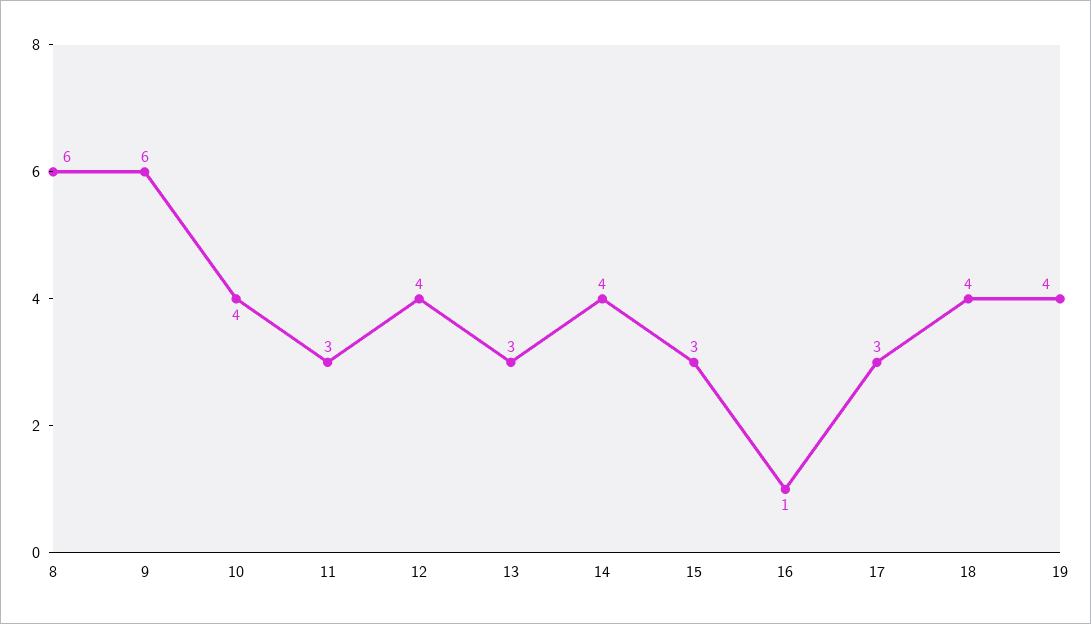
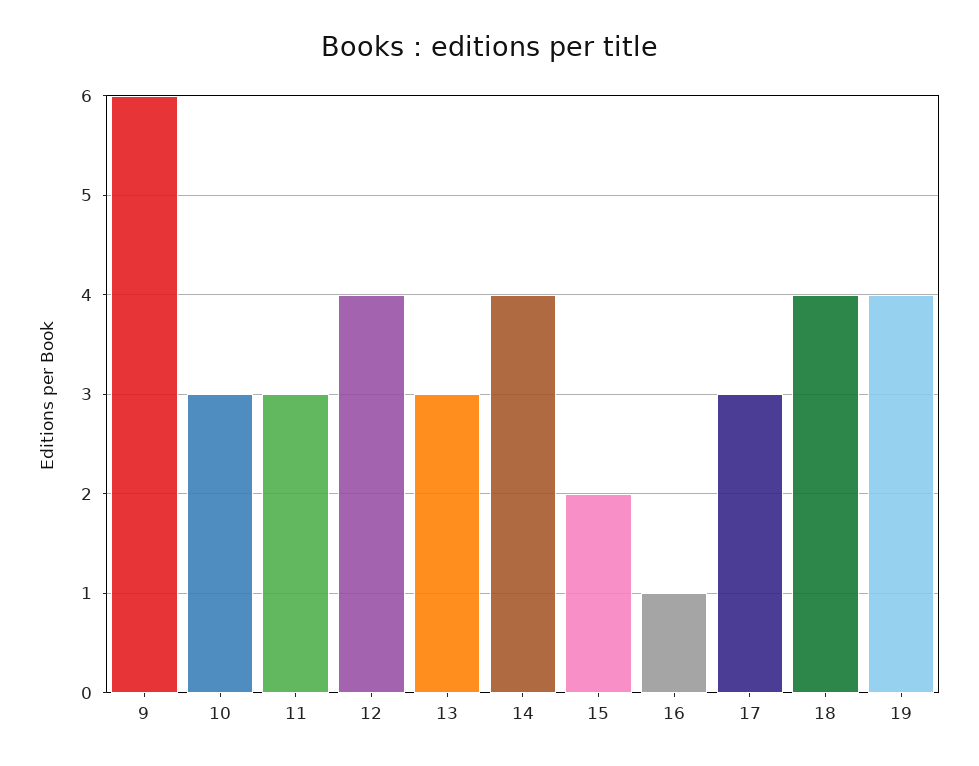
  {
-   "8": 6,
    "9": 6,
-   "10": 4,
+   "10": 3,
    "11": 3,
    "12": 4,
    "13": 3,
    "14": 4,
-   "15": 3,
+   "15": 2,
    "16": 1,
    "17": 3,
    "18": 4,
    "19": 4
  }

